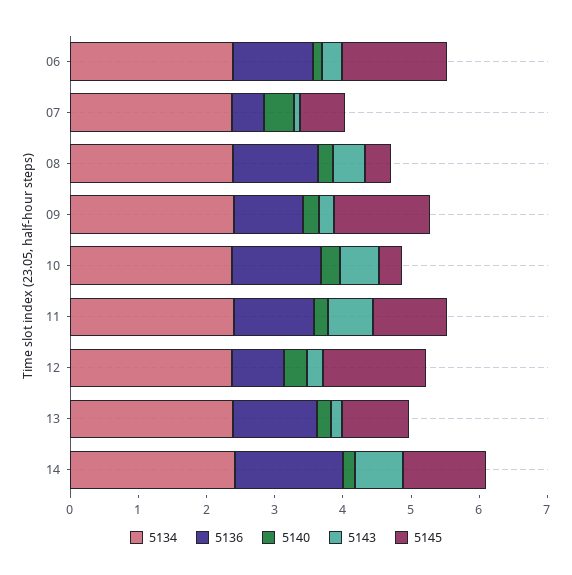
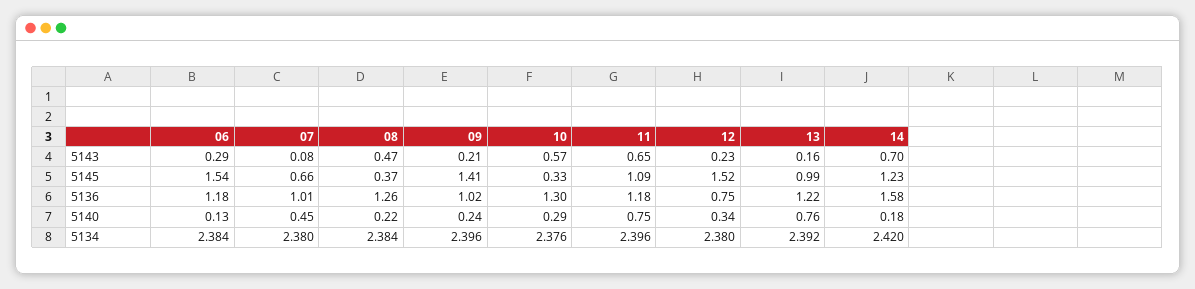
  {
    "5134": {
      "06": 2.384,
      "07": 2.38,
      "08": 2.384,
      "09": 2.396,
      "10": 2.376,
      "11": 2.396,
      "12": 2.38,
      "13": 2.392,
      "14": 2.42
    },
    "5136": {
      "06": 1.18,
-     "07": 0.4,
+     "07": 1.01,
      "08": 1.26,
      "09": 1.02,
      "10": 1.3,
      "11": 1.18,
      "12": 0.75,
      "13": 1.22,
      "14": 1.58
    },
    "5140": {
      "06": 0.13,
      "07": 0.45,
      "08": 0.22,
      "09": 0.24,
      "10": 0.29,
-     "11": 0.2,
+     "11": 0.75,
      "12": 0.34,
-     "13": 0.2,
+     "13": 0.76,
      "14": 0.18
    },
    "5143": {
      "06": 0.29,
      "07": 0.08,
      "08": 0.47,
      "09": 0.21,
      "10": 0.57,
      "11": 0.65,
      "12": 0.23,
      "13": 0.16,
      "14": 0.7
    },
    "5145": {
      "06": 1.54,
      "07": 0.66,
      "08": 0.37,
      "09": 1.41,
      "10": 0.33,
      "11": 1.09,
      "12": 1.52,
      "13": 0.99,
      "14": 1.23
    }
  }

